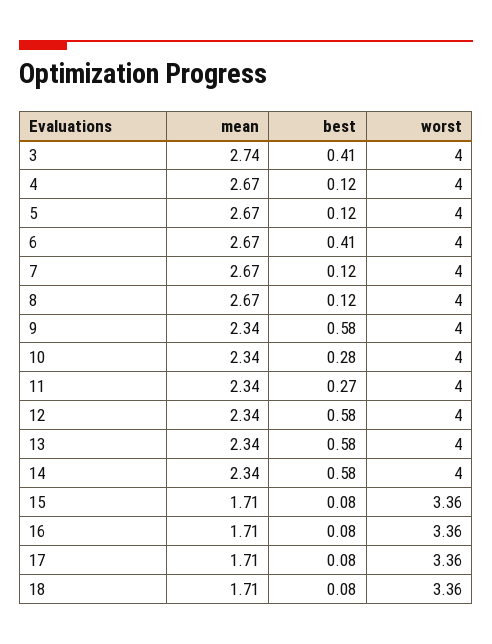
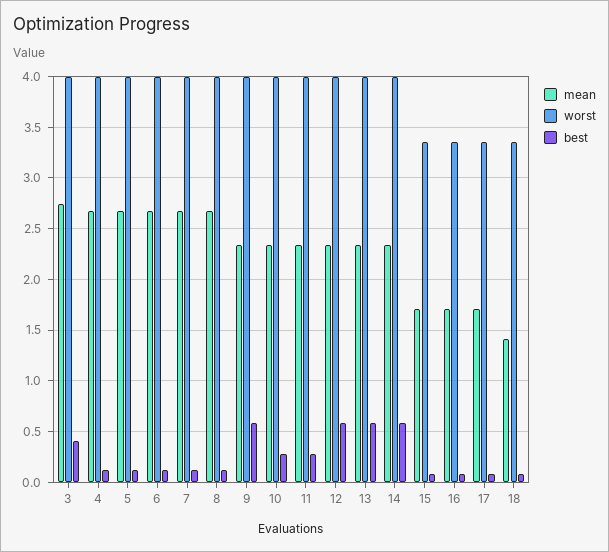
  {
    "mean": {
      "3": 2.74,
      "4": 2.67,
      "5": 2.67,
      "6": 2.67,
      "7": 2.67,
      "8": 2.67,
      "9": 2.34,
      "10": 2.34,
      "11": 2.34,
      "12": 2.34,
      "13": 2.34,
      "14": 2.34,
      "15": 1.71,
      "16": 1.71,
      "17": 1.71,
-     "18": 1.71
+     "18": 1.4
    },
    "best": {
      "3": 0.41,
      "4": 0.12,
      "5": 0.12,
-     "6": 0.41,
+     "6": 0.1,
      "7": 0.12,
      "8": 0.12,
      "9": 0.58,
      "10": 0.28,
      "11": 0.27,
      "12": 0.58,
      "13": 0.58,
      "14": 0.58,
      "15": 0.08,
      "16": 0.08,
      "17": 0.08,
      "18": 0.08
    },
    "worst": {
      "3": 4,
      "4": 4,
      "5": 4,
      "6": 4,
      "7": 4,
      "8": 4,
      "9": 4,
      "10": 4,
      "11": 4,
      "12": 4,
      "13": 4,
      "14": 4,
      "15": 3.36,
      "16": 3.36,
      "17": 3.36,
      "18": 3.36
    }
  }

